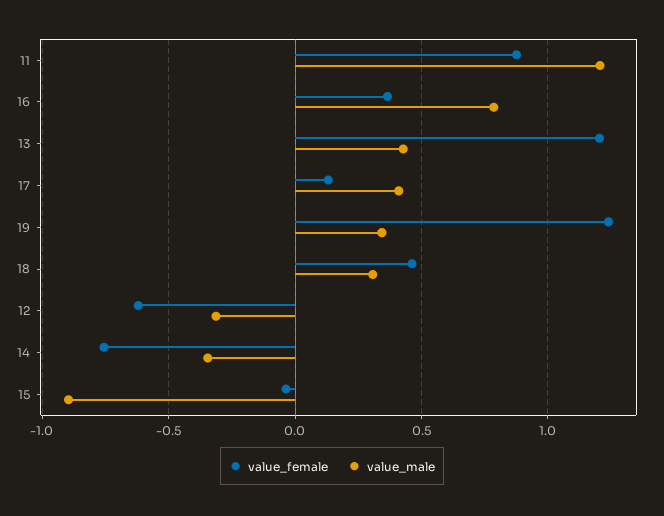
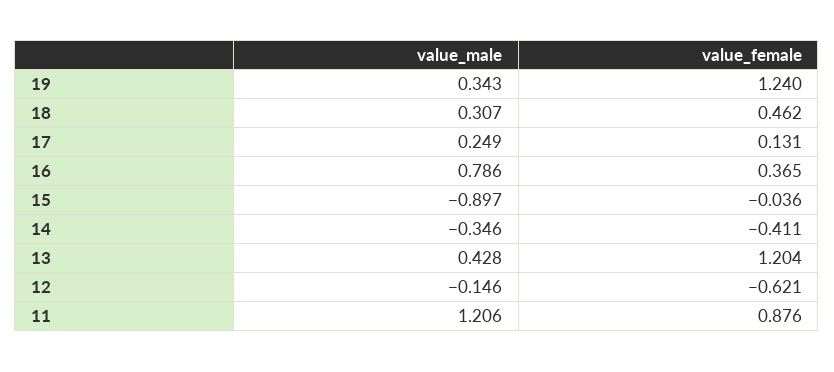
  {
    "value_female": {
      "11": 0.876,
      "16": 0.365,
      "13": 1.204,
      "17": 0.131,
      "19": 1.24,
      "18": 0.462,
      "12": -0.621,
-     "14": -0.75,
+     "14": -0.411,
      "15": -0.036
    },
    "value_male": {
      "11": 1.206,
      "16": 0.786,
      "13": 0.428,
-     "17": 0.4,
+     "17": 0.249,
      "19": 0.343,
      "18": 0.307,
-     "12": -0.3,
+     "12": -0.146,
      "14": -0.346,
      "15": -0.897
    }
  }

